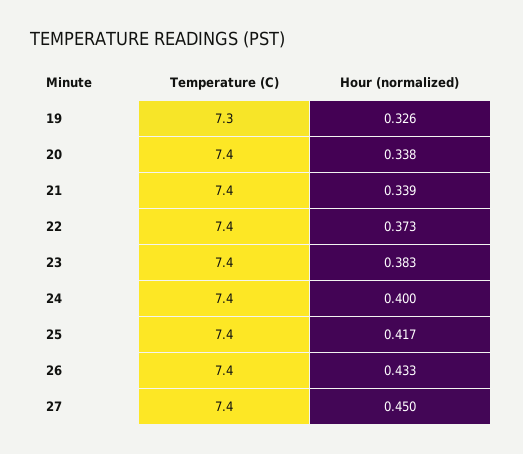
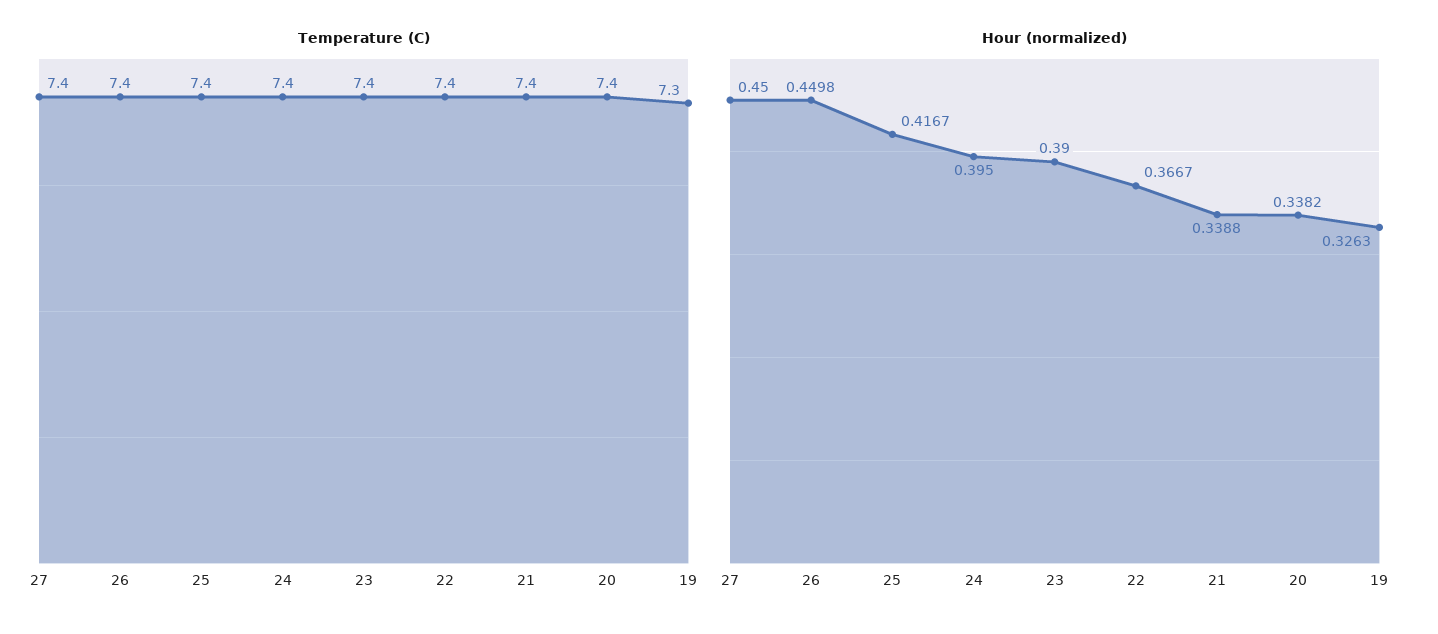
  {
    "Temperature (C)": {
      "19": 7.3,
      "20": 7.4,
      "21": 7.4,
      "22": 7.4,
      "23": 7.4,
      "24": 7.4,
      "25": 7.4,
      "26": 7.4,
      "27": 7.4
    },
    "Hour (normalized)": {
      "19": 0.3263,
      "20": 0.3382,
      "21": 0.3388,
-     "22": 0.373,
+     "22": 0.3667,
-     "23": 0.383,
+     "23": 0.39,
-     "24": 0.4,
+     "24": 0.395,
      "25": 0.4167,
-     "26": 0.433,
+     "26": 0.4498,
      "27": 0.45
    }
  }

